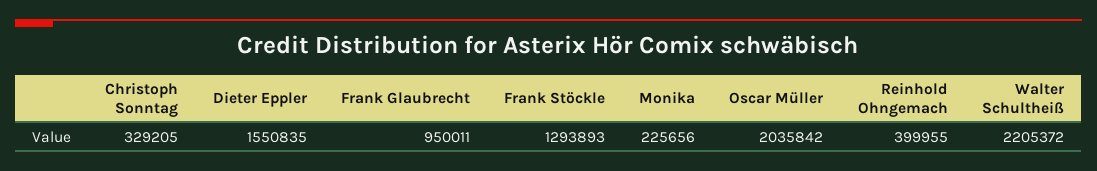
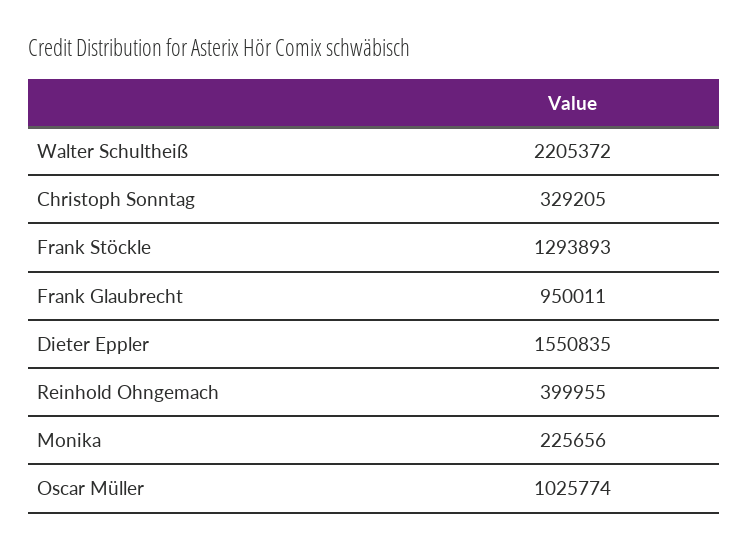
  {
    "Christoph Sonntag": 329205,
    "Dieter Eppler": 1550835,
    "Frank Glaubrecht": 950011,
    "Frank Stöckle": 1293893,
    "Monika": 225656,
-   "Oscar Müller": 2035842,
+   "Oscar Müller": 1025774,
    "Reinhold Ohngemach": 399955,
    "Walter Schultheiß": 2205372
  }

